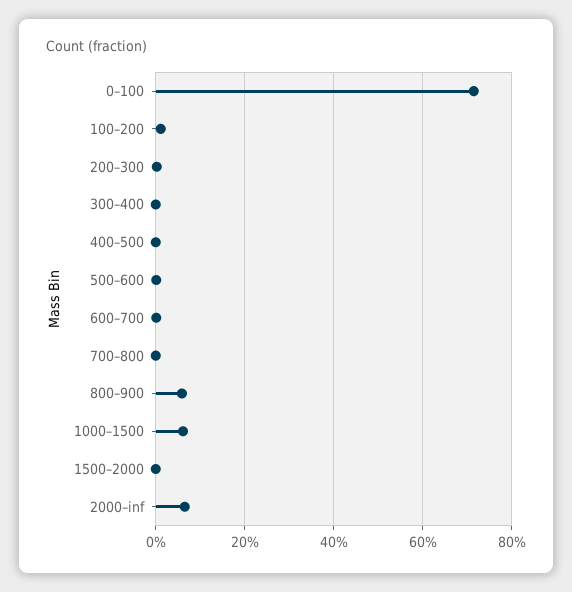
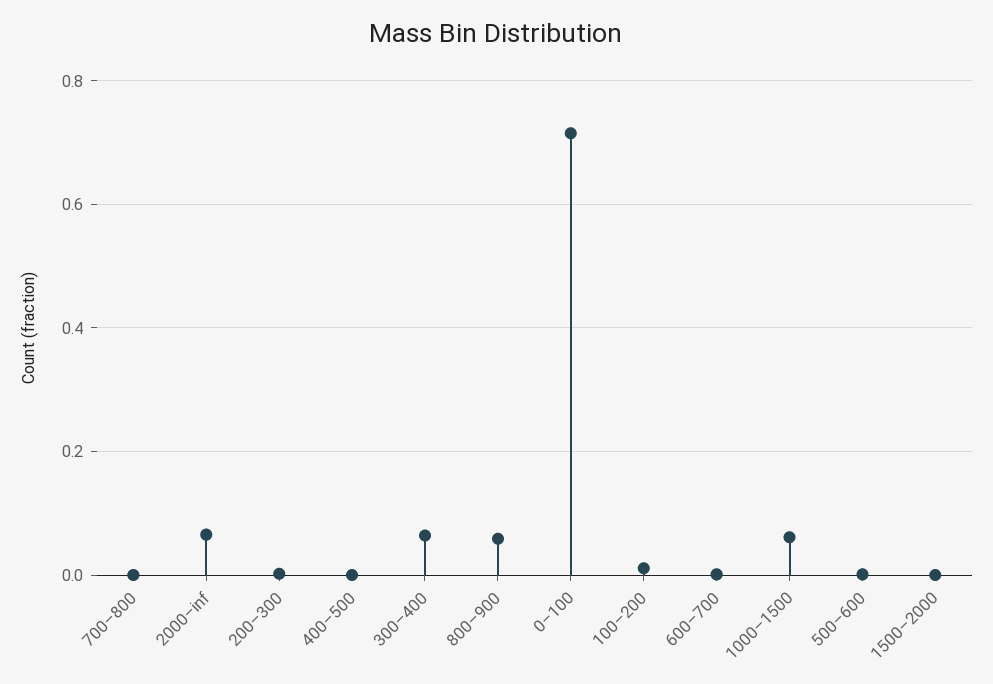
  {
    "0–100": 0.72,
    "100–200": 0.02,
    "200–300": 0,
-   "300–400": 0,
+   "300–400": 0.06,
    "400–500": 0,
    "500–600": 0,
    "600–700": 0,
    "700–800": 0,
    "800–900": 0.06,
    "1000–1500": 0.06,
    "1500–2000": 0,
    "2000–inf": 0.06
  }

